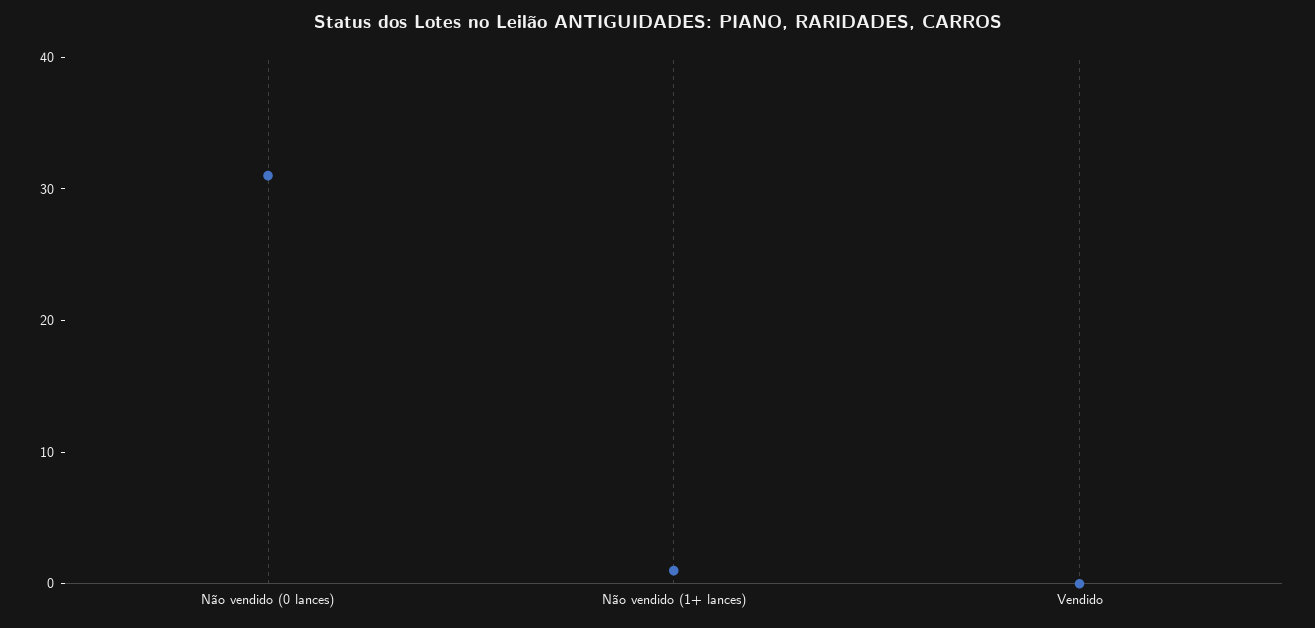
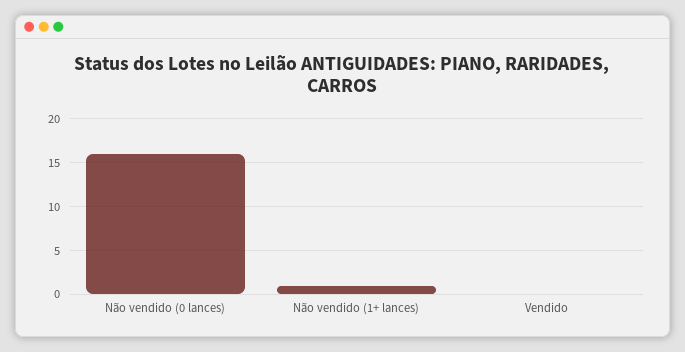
  {
-   "Não vendido (0 lances)": 31,
+   "Não vendido (0 lances)": 16,
    "Não vendido (1+ lances)": 1,
    "Vendido": 0
  }

